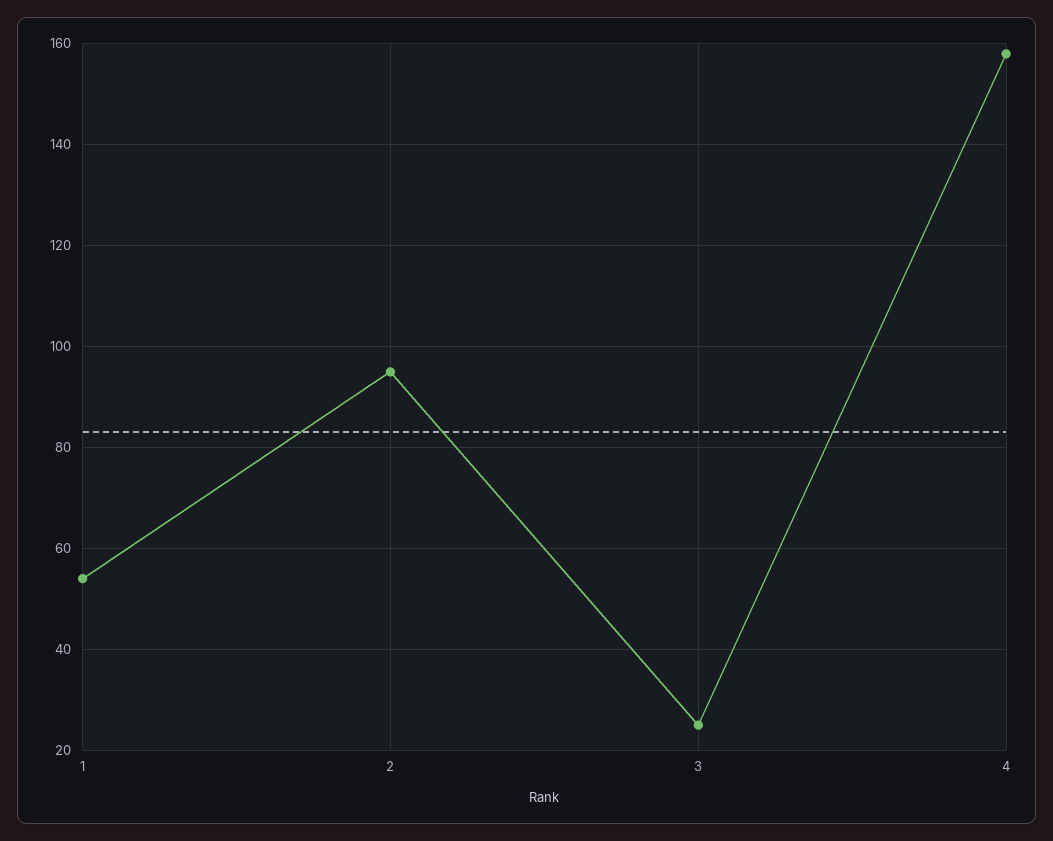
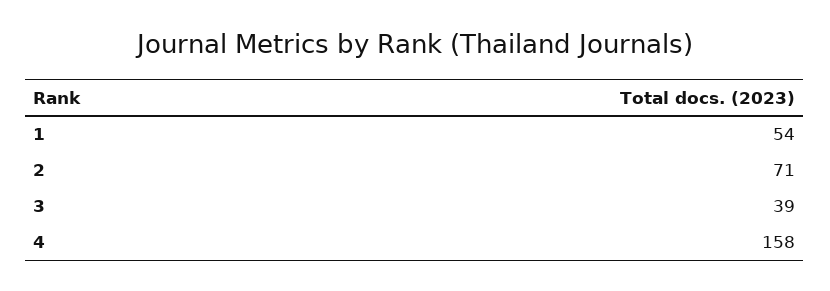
  {
    "1": 54,
-   "2": 95,
+   "2": 71,
-   "3": 25,
+   "3": 39,
    "4": 158
  }

